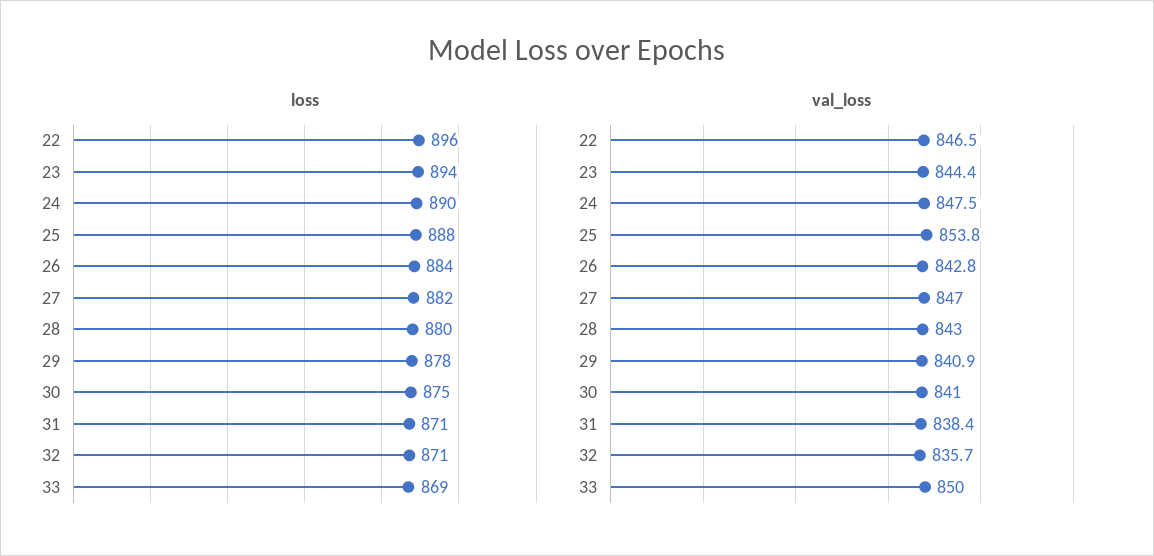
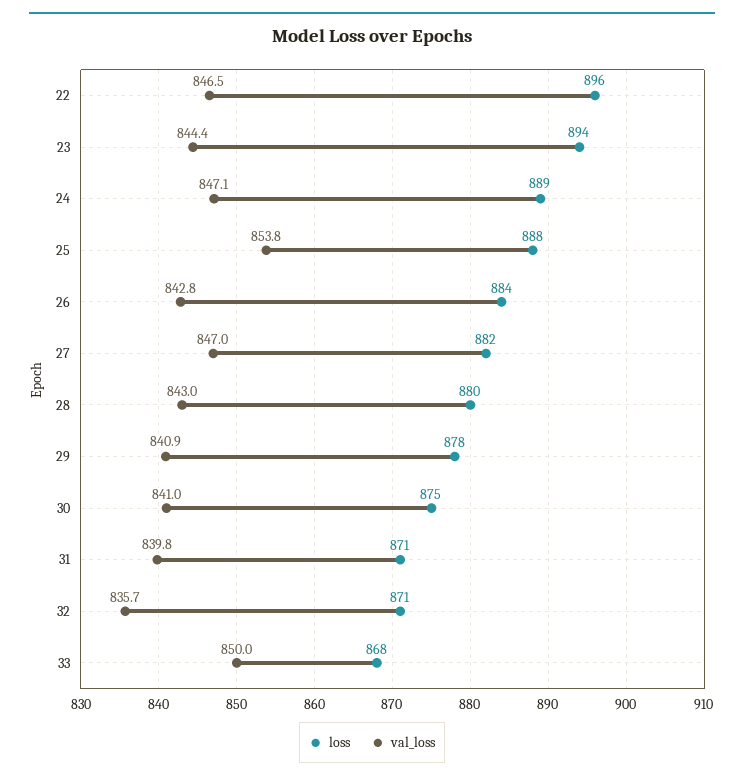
  {
    "loss": {
      "22": 896,
      "23": 894,
-     "24": 890,
+     "24": 889,
      "25": 888,
      "26": 884,
      "27": 882,
      "28": 880,
      "29": 878,
      "30": 875,
      "31": 871,
      "32": 871,
-     "33": 869
+     "33": 868
    },
    "val_loss": {
      "22": 846.5,
      "23": 844.4,
-     "24": 847.5,
+     "24": 847.1,
      "25": 853.8,
      "26": 842.8,
      "27": 847,
      "28": 843,
      "29": 840.9,
      "30": 841,
-     "31": 838.4,
+     "31": 839.8,
      "32": 835.7,
      "33": 850
    }
  }

